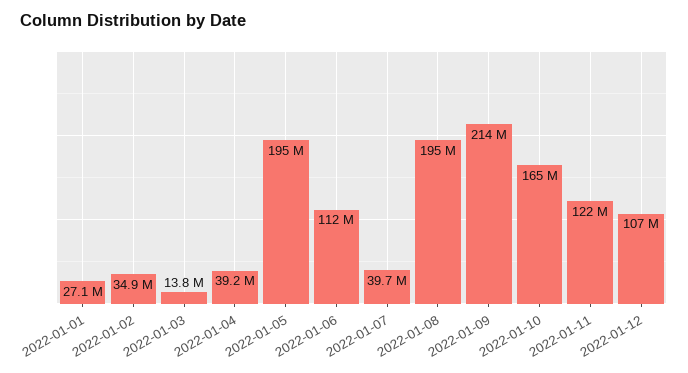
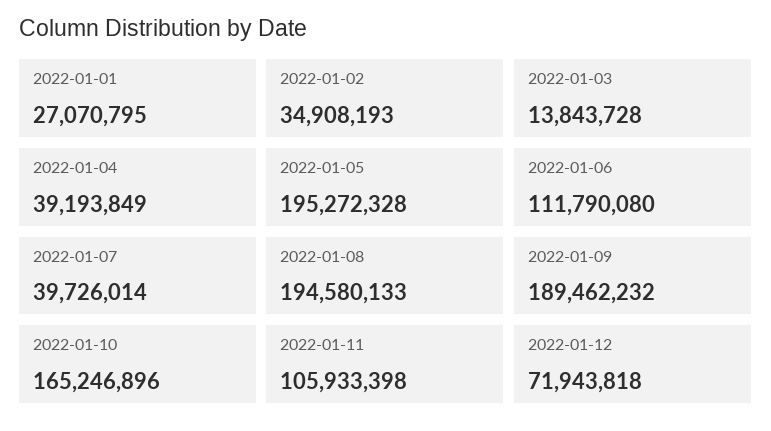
  {
    "2022-01-01": 27070795,
    "2022-01-02": 34908193,
    "2022-01-03": 13843728,
    "2022-01-04": 39193849,
    "2022-01-05": 195272328,
    "2022-01-06": 111790080,
    "2022-01-07": 39726014,
    "2022-01-08": 194580133,
-   "2022-01-09": 214000000,
+   "2022-01-09": 189462232,
    "2022-01-10": 165246896,
-   "2022-01-11": 122000000,
+   "2022-01-11": 105933398,
-   "2022-01-12": 107000000
+   "2022-01-12": 71943818
  }

